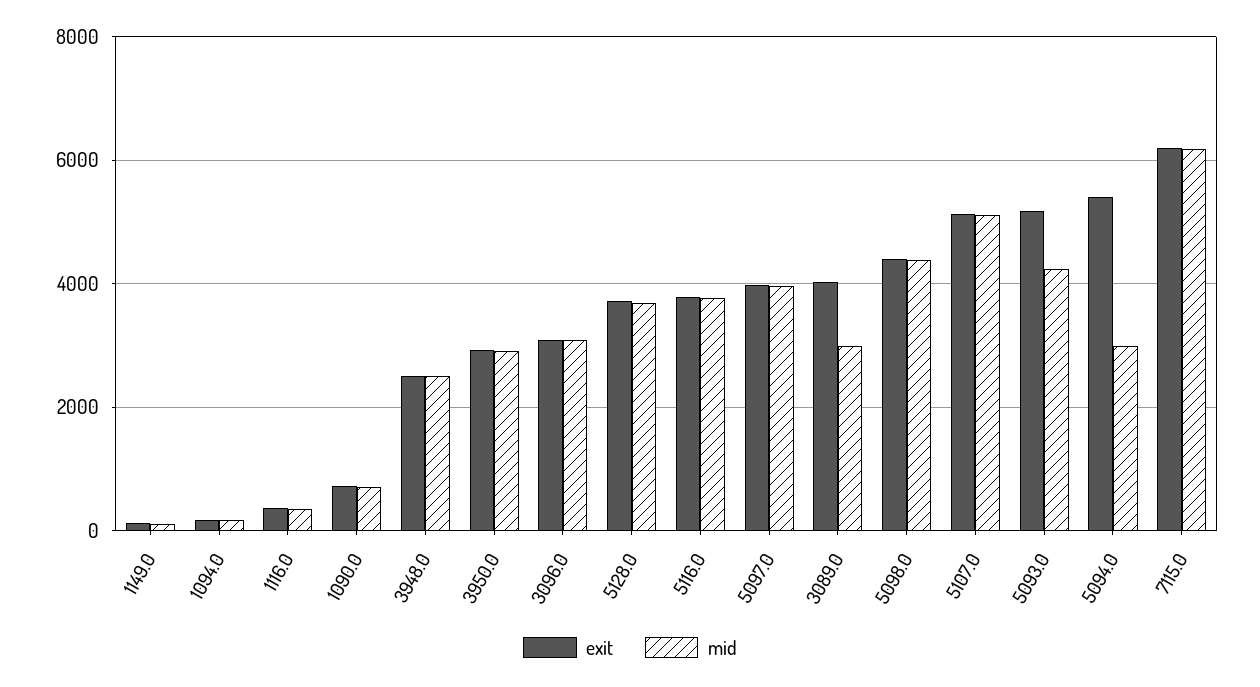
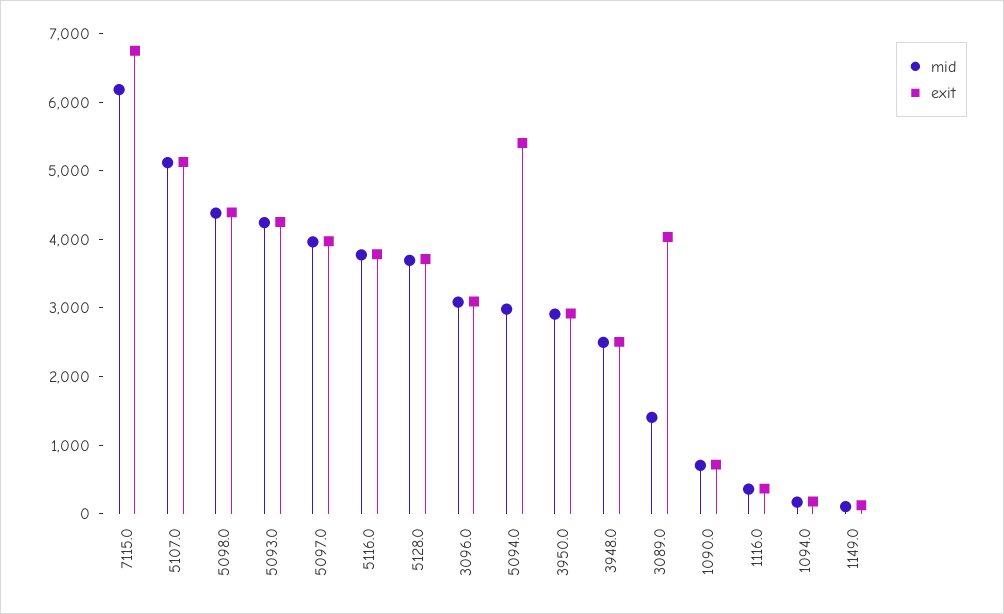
  {
    "exit": {
      "1149.0": 200,
      "1094.0": 200,
      "1116.0": 400,
      "1090.0": 800,
      "3948.0": 2600,
      "3950.0": 3000,
      "3096.0": 3000,
      "5128.0": 3800,
      "5116.0": 3800,
      "5097.0": 4000,
      "3089.0": 4000,
      "5098.0": 4400,
      "5107.0": 5200,
-     "5093.0": 5200,
+     "5093.0": 4200,
      "5094.0": 5400,
-     "7115.0": 6200
+     "7115.0": 6800
    },
    "mid": {
      "1149.0": 200,
      "1094.0": 200,
      "1116.0": 400,
      "1090.0": 800,
      "3948.0": 2400,
      "3950.0": 3000,
      "3096.0": 3000,
      "5128.0": 3600,
      "5116.0": 3800,
      "5097.0": 4000,
-     "3089.0": 3000,
+     "3089.0": 1400,
      "5098.0": 4400,
      "5107.0": 5200,
      "5093.0": 4200,
      "5094.0": 3000,
      "7115.0": 6200
    }
  }

